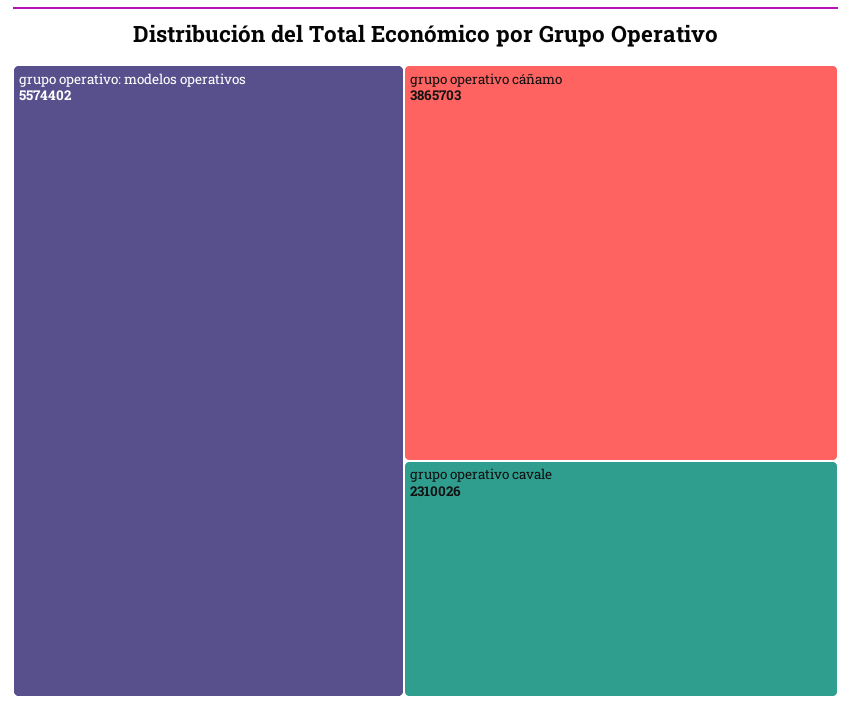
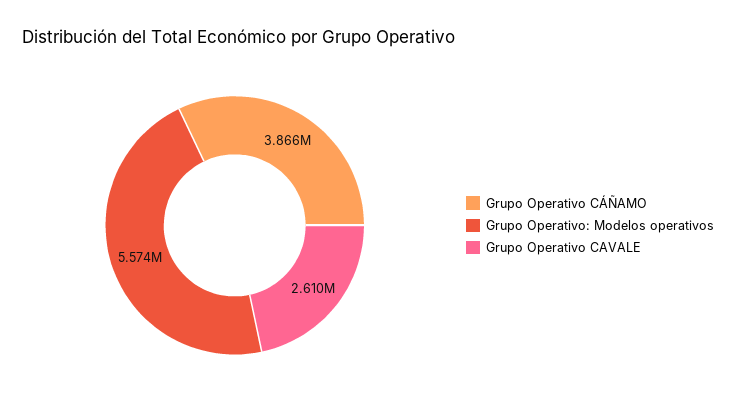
  {
    "grupo operativo: modelos operativos": 5574402,
    "grupo operativo cáñamo": 3865703,
-   "grupo operativo cavale": 2310026
+   "grupo operativo cavale": 2610000
  }

